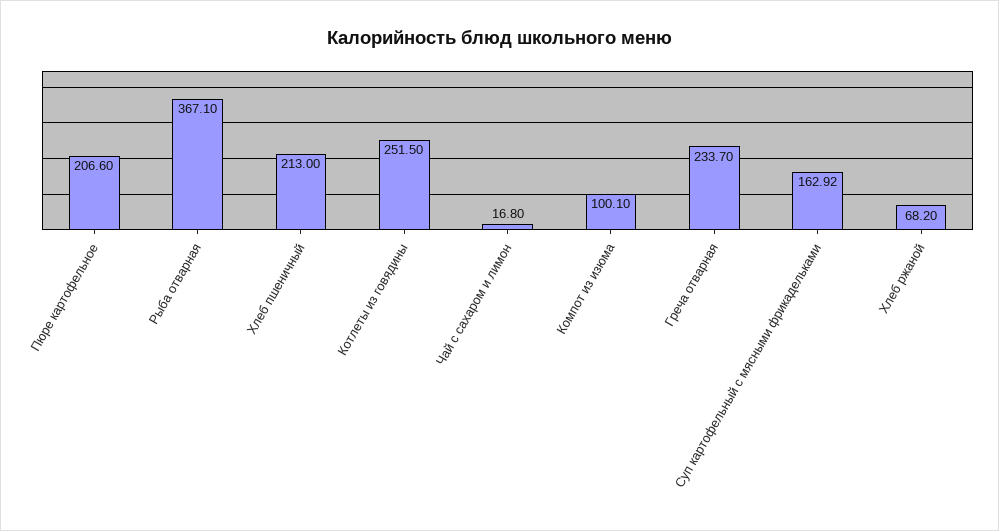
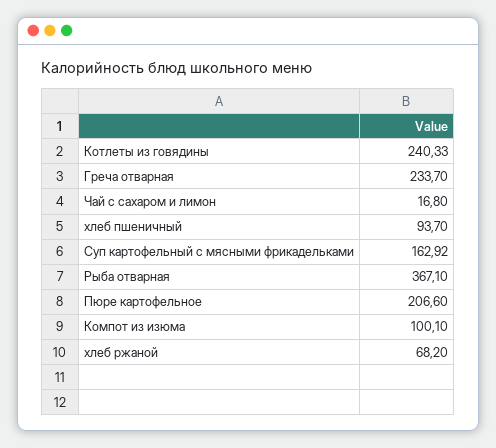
  {
    "Пюре картофельное": 206.6,
    "Рыба отварная": 367.1,
-   "Хлеб пшеничный": 213,
+   "Хлеб пшеничный": 93.7,
-   "Котлеты из говядины": 251.5,
+   "Котлеты из говядины": 240.33,
    "Чай с сахаром и лимон": 16.8,
    "Компот из изюма": 100.1,
    "Греча отварная": 233.7,
    "Суп картофельный с мясными фрикадельками": 162.92,
    "Хлеб ржаной": 68.2
  }

